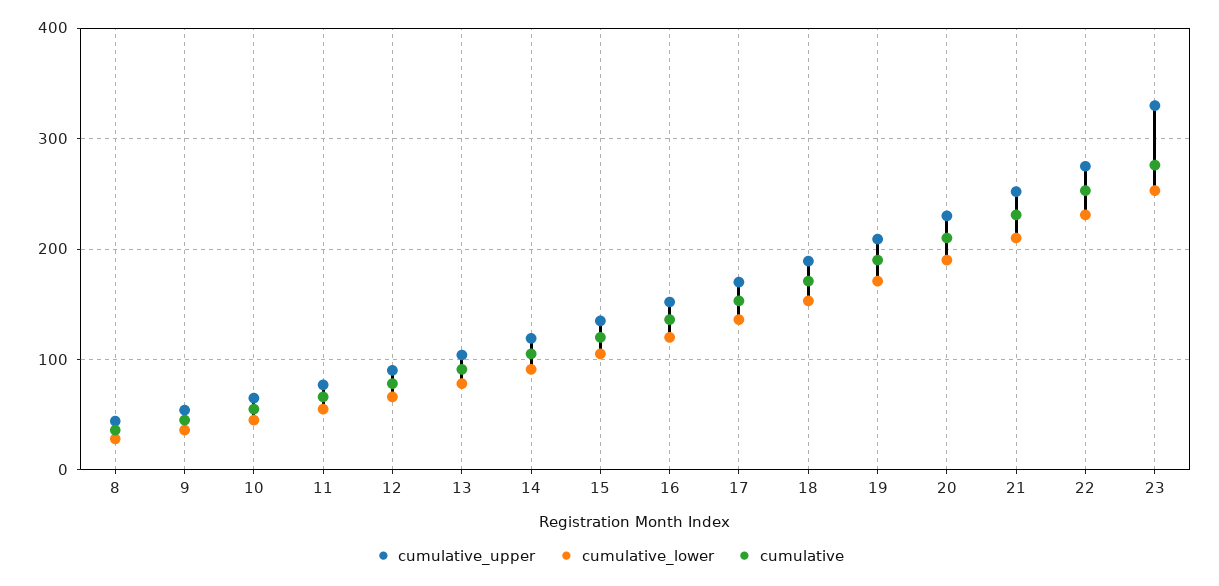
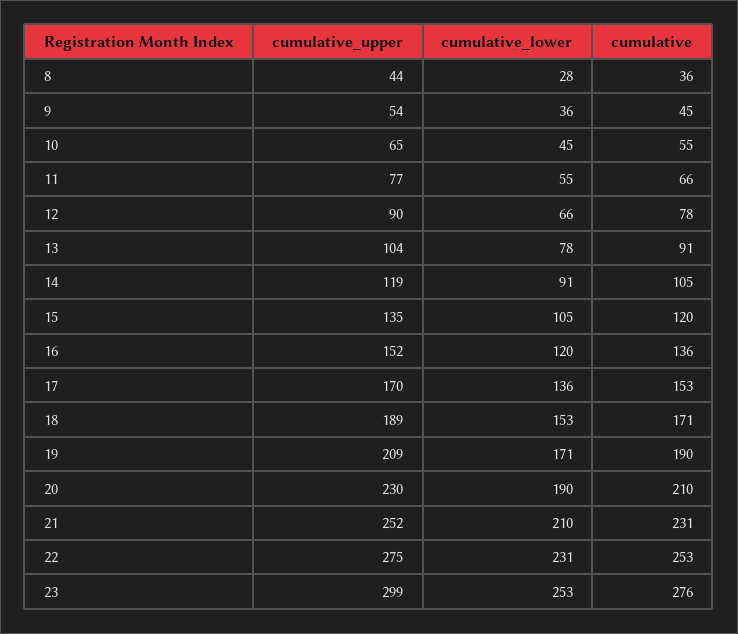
  {
    "cumulative_upper": {
      "8": 44,
      "9": 54,
      "10": 65,
      "11": 77,
      "12": 90,
      "13": 104,
      "14": 119,
      "15": 135,
      "16": 152,
      "17": 170,
      "18": 189,
      "19": 209,
      "20": 230,
      "21": 252,
      "22": 275,
-     "23": 330
+     "23": 299
    },
    "cumulative_lower": {
      "8": 28,
      "9": 36,
      "10": 45,
      "11": 55,
      "12": 66,
      "13": 78,
      "14": 91,
      "15": 105,
      "16": 120,
      "17": 136,
      "18": 153,
      "19": 171,
      "20": 190,
      "21": 210,
      "22": 231,
      "23": 253
    },
    "cumulative": {
      "8": 36,
      "9": 45,
      "10": 55,
      "11": 66,
      "12": 78,
      "13": 91,
      "14": 105,
      "15": 120,
      "16": 136,
      "17": 153,
      "18": 171,
      "19": 190,
      "20": 210,
      "21": 231,
      "22": 253,
      "23": 276
    }
  }

